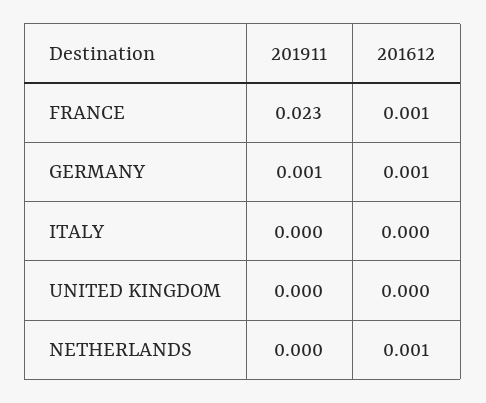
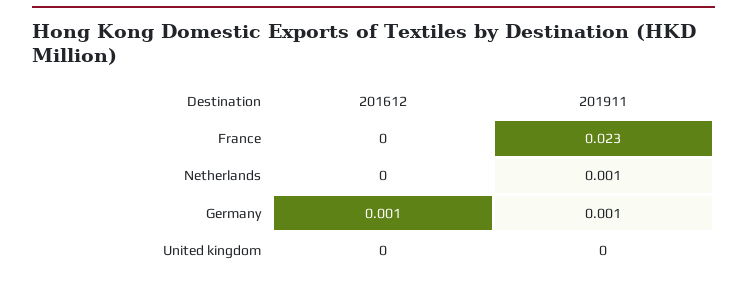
  {
    "201911": {
      "FRANCE": 0.023,
      "GERMANY": 0.001,
-     "ITALY": 0,
      "UNITED KINGDOM": 0,
-     "NETHERLANDS": 0
+     "NETHERLANDS": 0.001
    },
    "201612": {
-     "FRANCE": 0.001,
+     "FRANCE": 0,
      "GERMANY": 0.001,
-     "ITALY": 0,
      "UNITED KINGDOM": 0,
-     "NETHERLANDS": 0.001
+     "NETHERLANDS": 0
    }
  }

